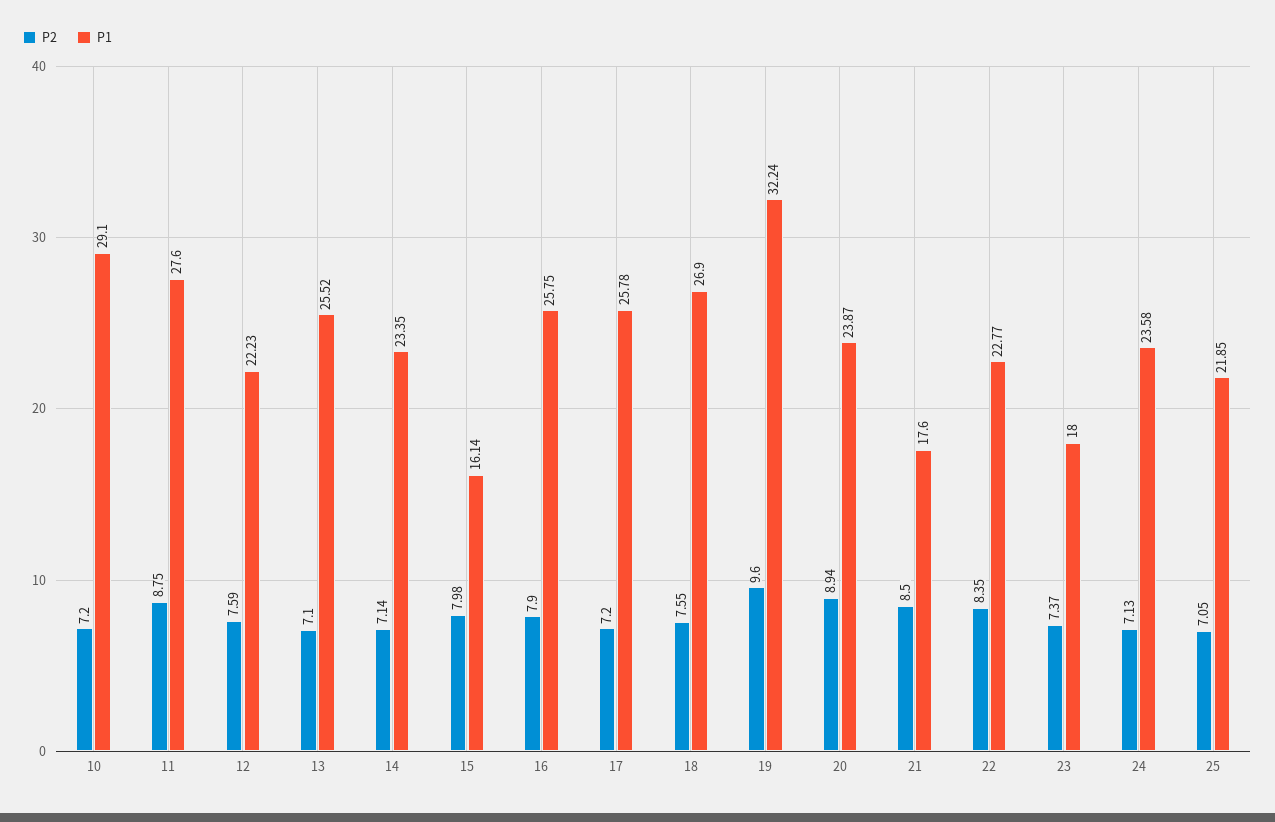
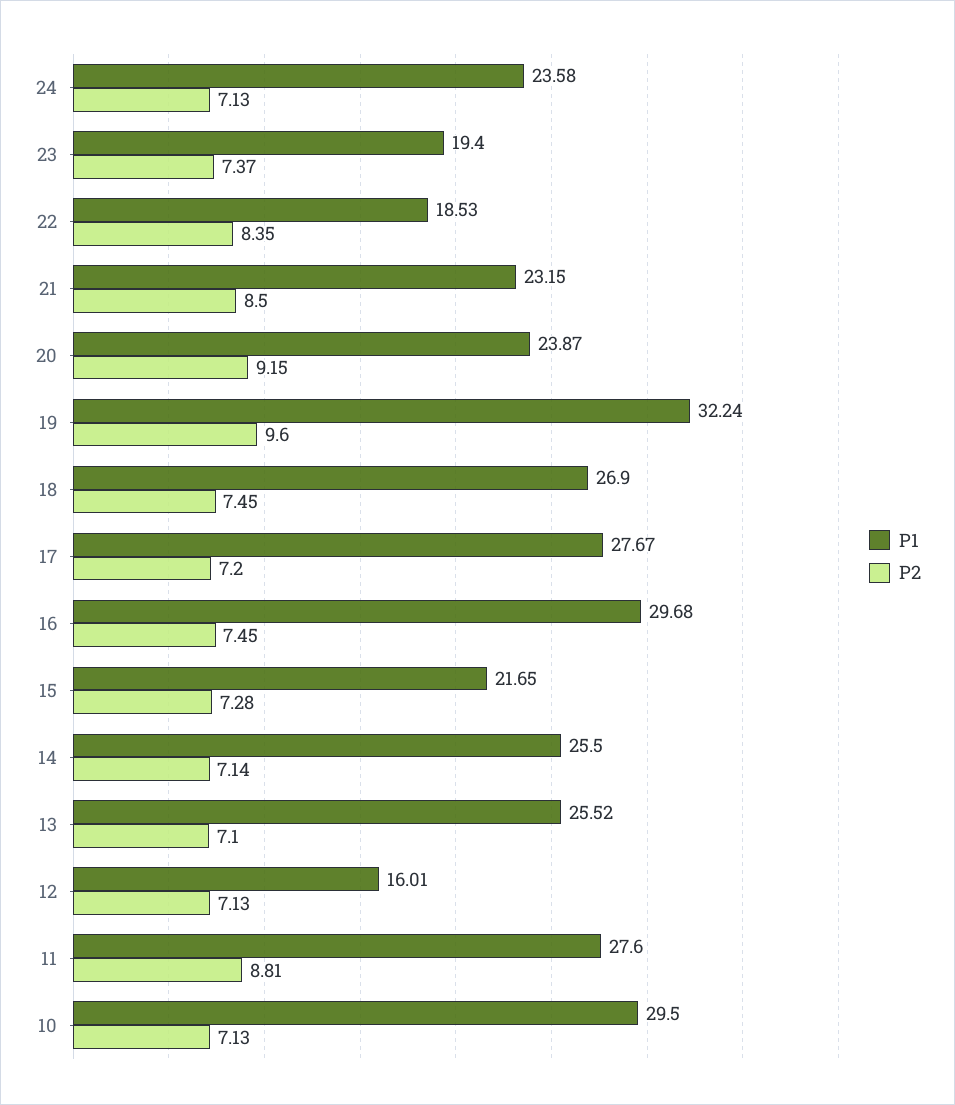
  {
    "P2": {
-     "10": 7.2,
+     "10": 7.13,
-     "11": 8.75,
+     "11": 8.81,
-     "12": 7.59,
+     "12": 7.13,
      "13": 7.1,
      "14": 7.14,
-     "15": 7.98,
+     "15": 7.28,
-     "16": 7.9,
+     "16": 7.45,
      "17": 7.2,
-     "18": 7.55,
+     "18": 7.45,
      "19": 9.6,
-     "20": 8.94,
+     "20": 9.15,
      "21": 8.5,
      "22": 8.35,
      "23": 7.37,
-     "24": 7.13,
+     "24": 7.13
-     "25": 7.05
    },
    "P1": {
-     "10": 29.1,
+     "10": 29.5,
      "11": 27.6,
-     "12": 22.23,
+     "12": 16.01,
      "13": 25.52,
-     "14": 23.35,
+     "14": 25.5,
-     "15": 16.14,
+     "15": 21.65,
-     "16": 25.75,
+     "16": 29.68,
-     "17": 25.78,
+     "17": 27.67,
      "18": 26.9,
      "19": 32.24,
      "20": 23.87,
-     "21": 17.6,
+     "21": 23.15,
-     "22": 22.77,
+     "22": 18.53,
-     "23": 18,
+     "23": 19.4,
-     "24": 23.58,
+     "24": 23.58
-     "25": 21.85
    }
  }

